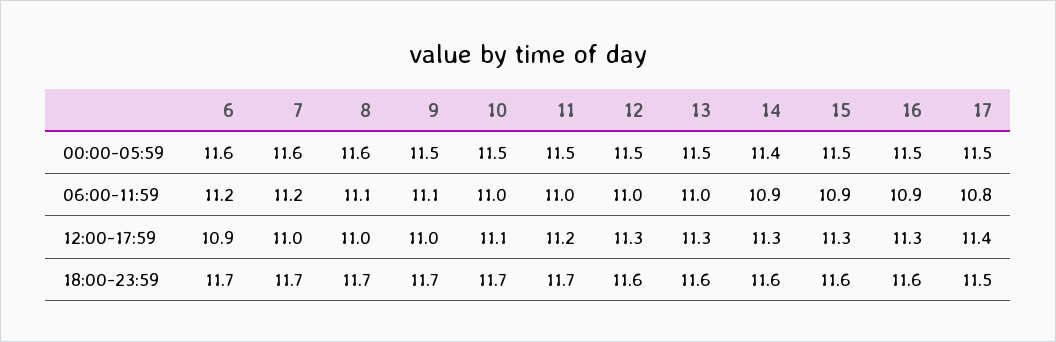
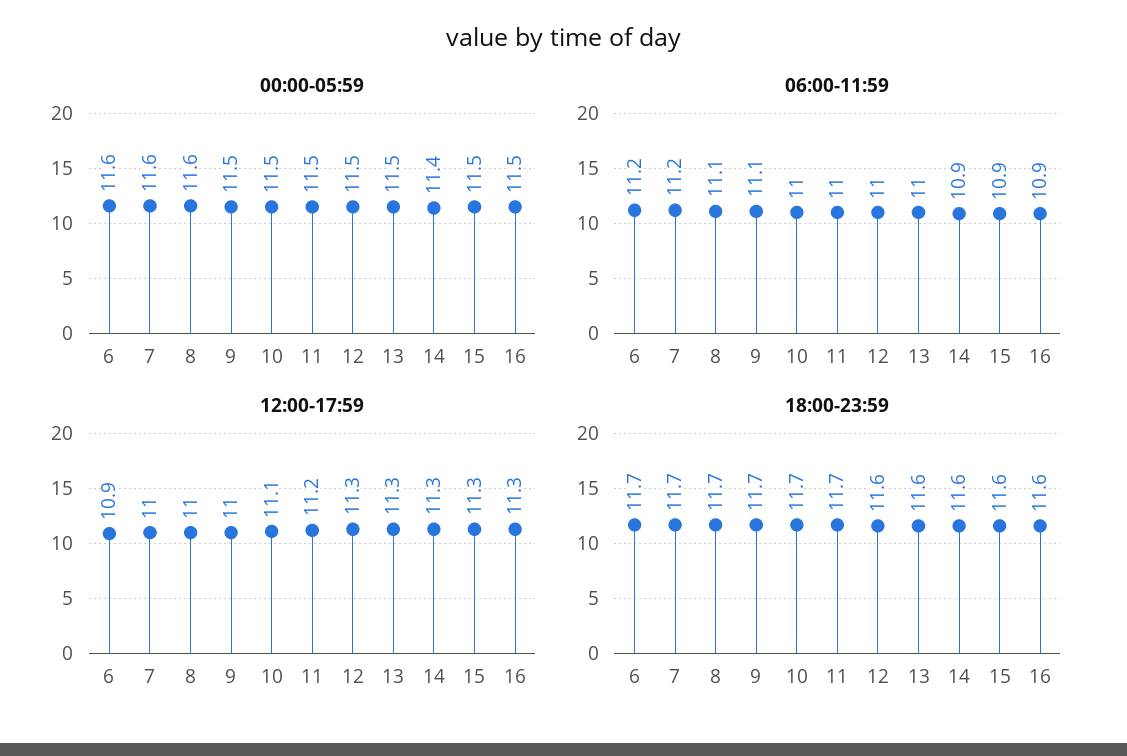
  {
    "00:00-05:59": {
      "6": 11.6,
      "7": 11.6,
      "8": 11.6,
      "9": 11.5,
      "10": 11.5,
      "11": 11.5,
      "12": 11.5,
      "13": 11.5,
      "14": 11.4,
      "15": 11.5,
-     "16": 11.5,
+     "16": 11.5
-     "17": 11.5
    },
    "06:00-11:59": {
      "6": 11.2,
      "7": 11.2,
      "8": 11.1,
      "9": 11.1,
      "10": 11,
      "11": 11,
      "12": 11,
      "13": 11,
      "14": 10.9,
      "15": 10.9,
-     "16": 10.9,
+     "16": 10.9
-     "17": 10.8
    },
    "12:00-17:59": {
      "6": 10.9,
      "7": 11,
      "8": 11,
      "9": 11,
      "10": 11.1,
      "11": 11.2,
      "12": 11.3,
      "13": 11.3,
      "14": 11.3,
      "15": 11.3,
-     "16": 11.3,
+     "16": 11.3
-     "17": 11.4
    },
    "18:00-23:59": {
      "6": 11.7,
      "7": 11.7,
      "8": 11.7,
      "9": 11.7,
      "10": 11.7,
      "11": 11.7,
      "12": 11.6,
      "13": 11.6,
      "14": 11.6,
      "15": 11.6,
-     "16": 11.6,
+     "16": 11.6
-     "17": 11.5
    }
  }

